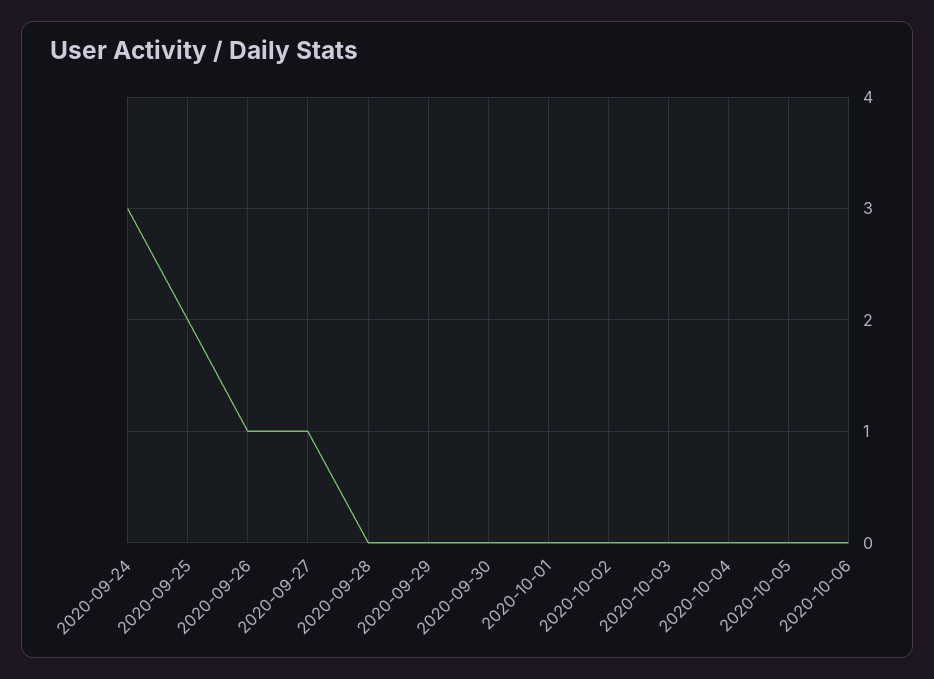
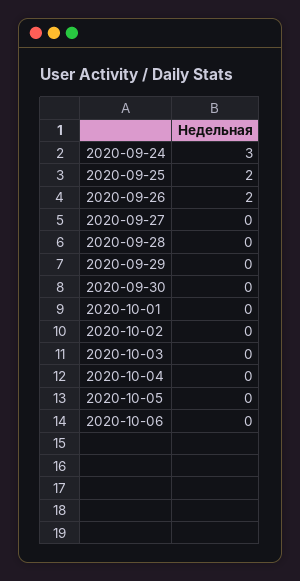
  {
    "2020-09-24": 3,
    "2020-09-25": 2,
-   "2020-09-26": 1,
+   "2020-09-26": 2,
-   "2020-09-27": 1,
+   "2020-09-27": 0,
    "2020-09-28": 0,
    "2020-09-29": 0,
    "2020-09-30": 0,
    "2020-10-01": 0,
    "2020-10-02": 0,
    "2020-10-03": 0,
    "2020-10-04": 0,
    "2020-10-05": 0,
    "2020-10-06": 0
  }

